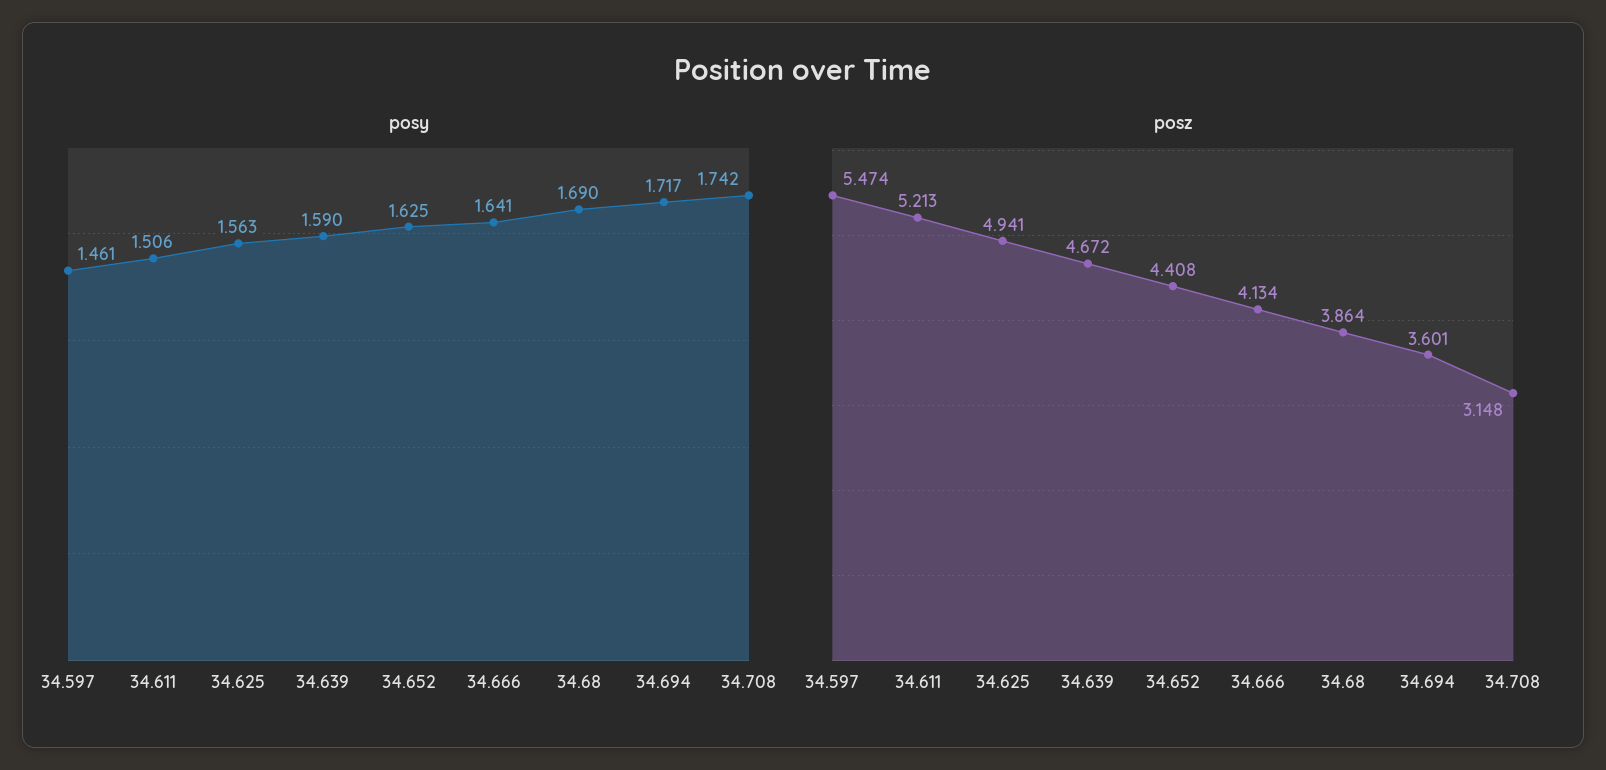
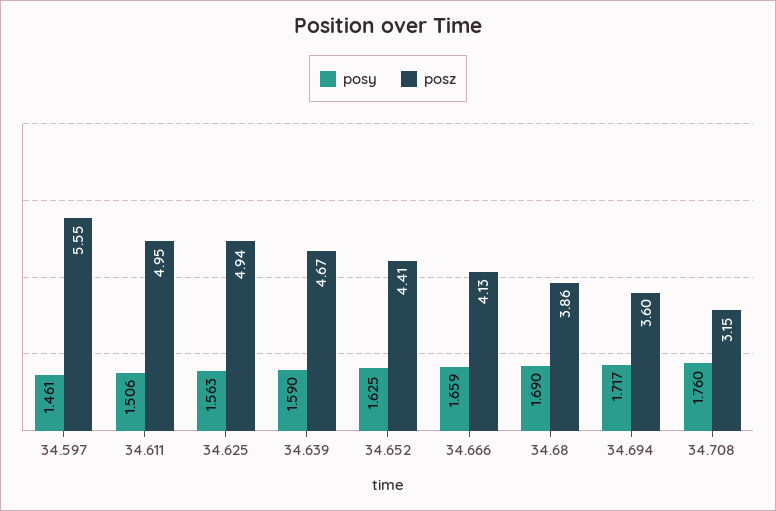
  {
    "posy": {
      "34.597": 1.461,
      "34.611": 1.506,
      "34.625": 1.563,
      "34.639": 1.59,
      "34.652": 1.625,
-     "34.666": 1.641,
+     "34.666": 1.659,
      "34.68": 1.69,
      "34.694": 1.717,
-     "34.708": 1.742
+     "34.708": 1.76
    },
    "posz": {
-     "34.597": 5.474,
+     "34.597": 5.55,
-     "34.611": 5.213,
+     "34.611": 4.95,
      "34.625": 4.941,
      "34.639": 4.672,
      "34.652": 4.408,
      "34.666": 4.134,
      "34.68": 3.864,
      "34.694": 3.601,
      "34.708": 3.148
    }
  }

